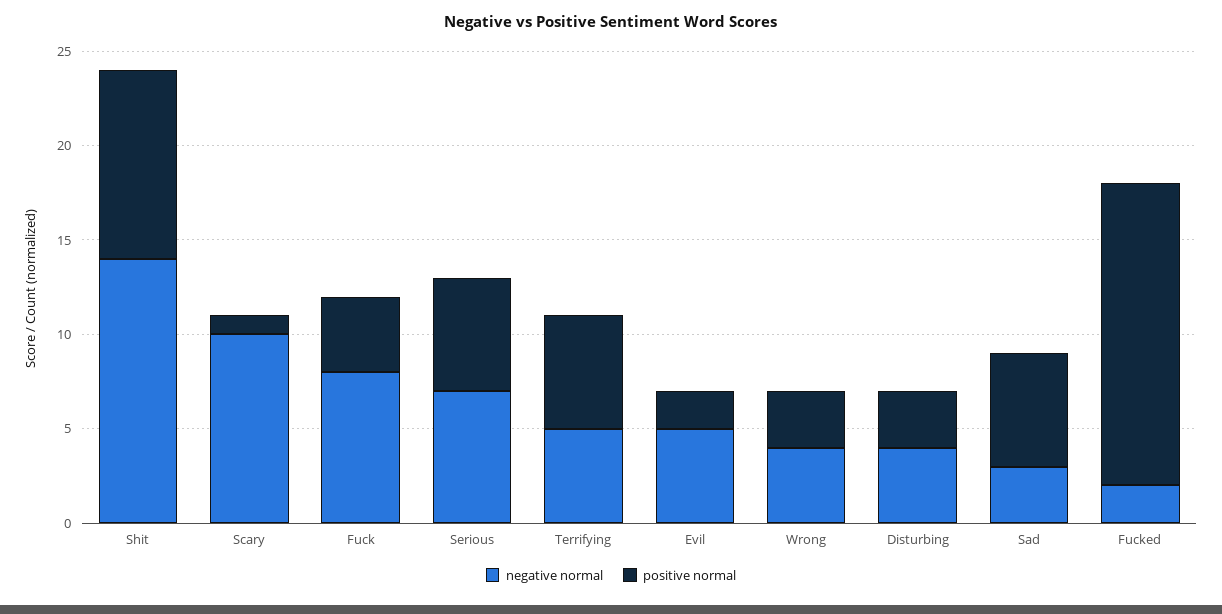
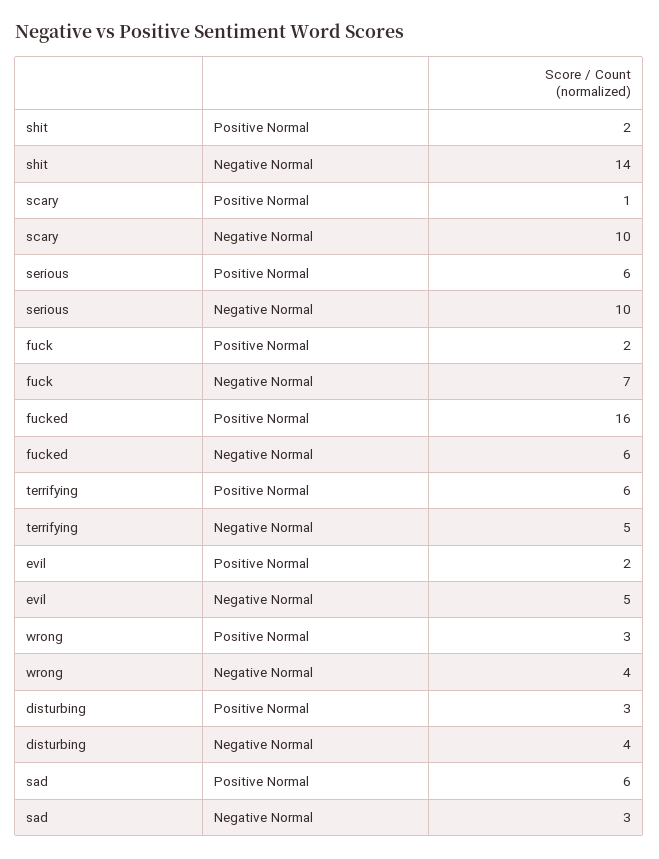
  {
    "negative normal": {
      "Shit": 14,
      "Scary": 10,
-     "Fuck": 8,
+     "Fuck": 7,
-     "Serious": 7,
+     "Serious": 10,
      "Terrifying": 5,
      "Evil": 5,
      "Wrong": 4,
      "Disturbing": 4,
      "Sad": 3,
-     "Fucked": 2
+     "Fucked": 6
    },
    "positive normal": {
-     "Shit": 10,
+     "Shit": 2,
      "Scary": 1,
-     "Fuck": 4,
+     "Fuck": 2,
      "Serious": 6,
      "Terrifying": 6,
      "Evil": 2,
      "Wrong": 3,
      "Disturbing": 3,
      "Sad": 6,
      "Fucked": 16
    }
  }

